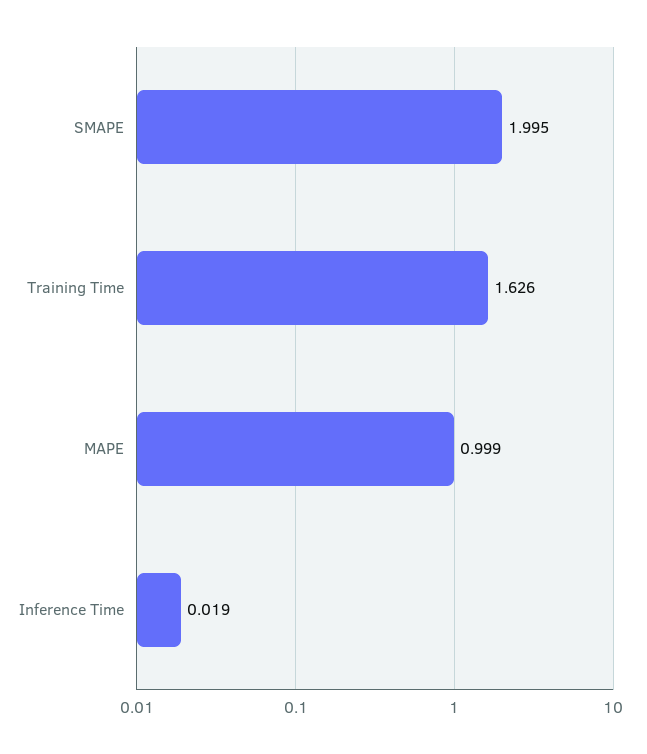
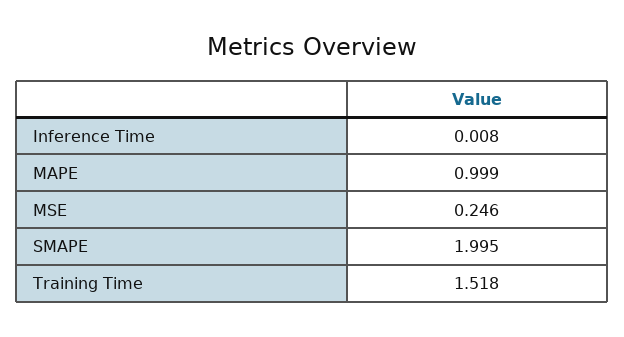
  {
    "SMAPE": 1.995,
-   "Training Time": 1.626,
+   "Training Time": 1.518,
    "MAPE": 0.999,
-   "Inference Time": 0.019
+   "Inference Time": 0.008,
+   "MSE": 0.246
  }

